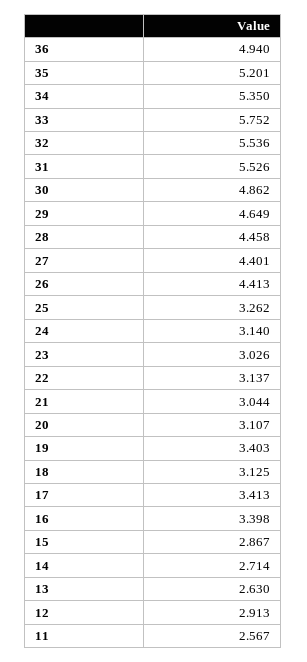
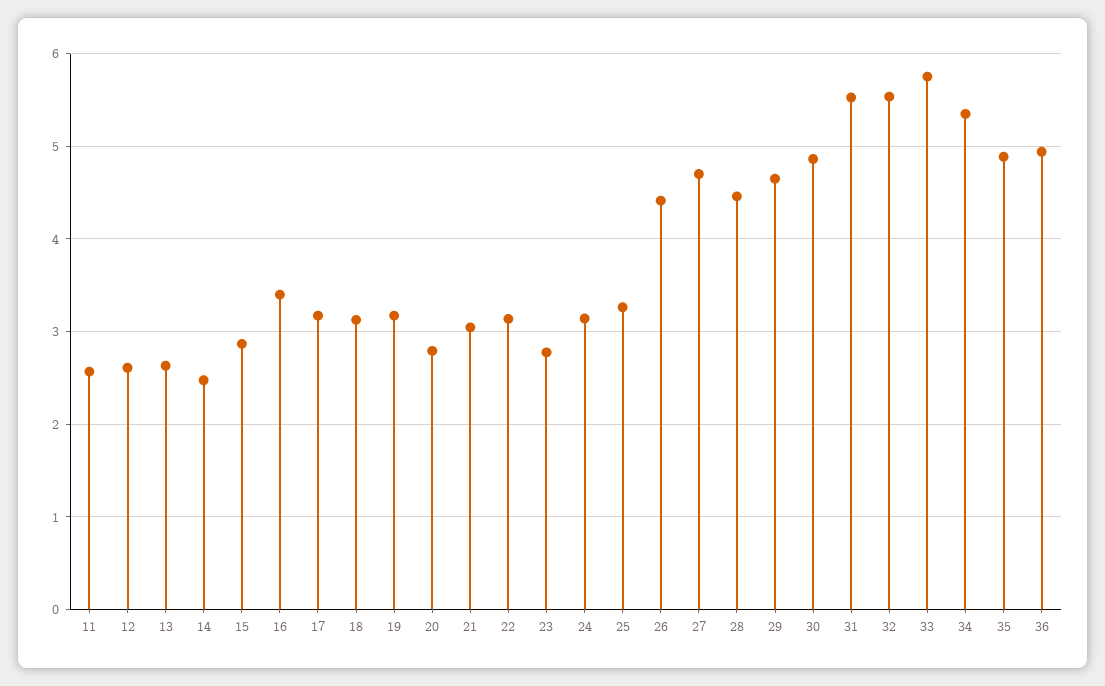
  {
    "36": 4.94,
-   "35": 5.201,
+   "35": 4.9,
    "34": 5.35,
    "33": 5.752,
    "32": 5.536,
    "31": 5.526,
    "30": 4.862,
    "29": 4.649,
    "28": 4.458,
-   "27": 4.401,
+   "27": 4.7,
    "26": 4.413,
    "25": 3.262,
    "24": 3.14,
-   "23": 3.026,
+   "23": 2.8,
    "22": 3.137,
    "21": 3.044,
-   "20": 3.107,
+   "20": 2.8,
-   "19": 3.403,
+   "19": 3.2,
    "18": 3.125,
-   "17": 3.413,
+   "17": 3.2,
    "16": 3.398,
    "15": 2.867,
-   "14": 2.714,
+   "14": 2.5,
    "13": 2.63,
-   "12": 2.913,
+   "12": 2.6,
    "11": 2.567
  }

